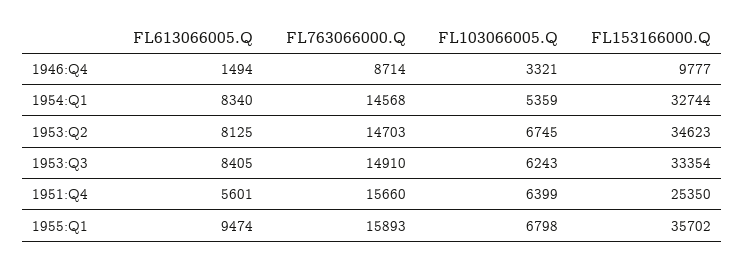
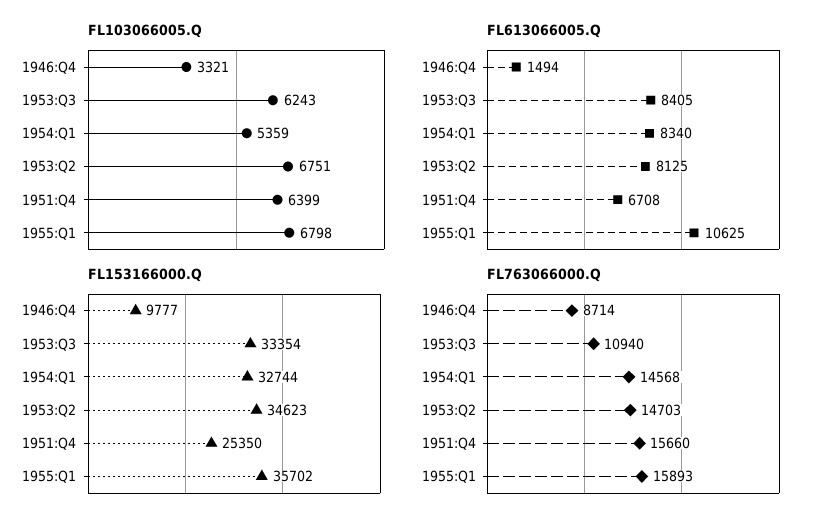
  {
    "FL613066005.Q": {
      "1946:Q4": 1494,
      "1954:Q1": 8340,
      "1953:Q2": 8125,
      "1953:Q3": 8405,
-     "1951:Q4": 5601,
+     "1951:Q4": 6708,
-     "1955:Q1": 9474
+     "1955:Q1": 10625
    },
    "FL763066000.Q": {
      "1946:Q4": 8714,
      "1954:Q1": 14568,
      "1953:Q2": 14703,
-     "1953:Q3": 14910,
+     "1953:Q3": 10940,
      "1951:Q4": 15660,
      "1955:Q1": 15893
    },
    "FL103066005.Q": {
      "1946:Q4": 3321,
      "1954:Q1": 5359,
-     "1953:Q2": 6745,
+     "1953:Q2": 6751,
      "1953:Q3": 6243,
      "1951:Q4": 6399,
      "1955:Q1": 6798
    },
    "FL153166000.Q": {
      "1946:Q4": 9777,
      "1954:Q1": 32744,
      "1953:Q2": 34623,
      "1953:Q3": 33354,
      "1951:Q4": 25350,
      "1955:Q1": 35702
    }
  }

